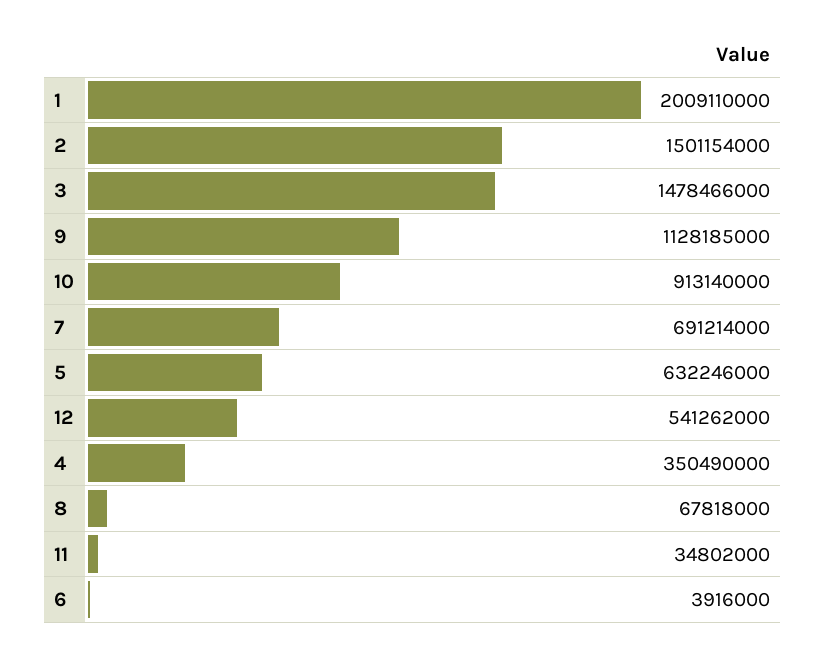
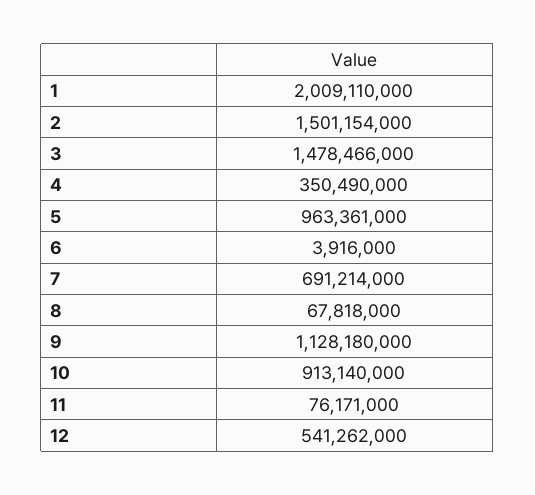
  {
    "1": 2009110000,
    "2": 1501154000,
    "3": 1478466000,
-   "9": 1128185000,
+   "9": 1128180000,
    "10": 913140000,
    "7": 691214000,
-   "5": 632246000,
+   "5": 963361000,
    "12": 541262000,
    "4": 350490000,
    "8": 67818000,
-   "11": 34802000,
+   "11": 76171000,
    "6": 3916000
  }

